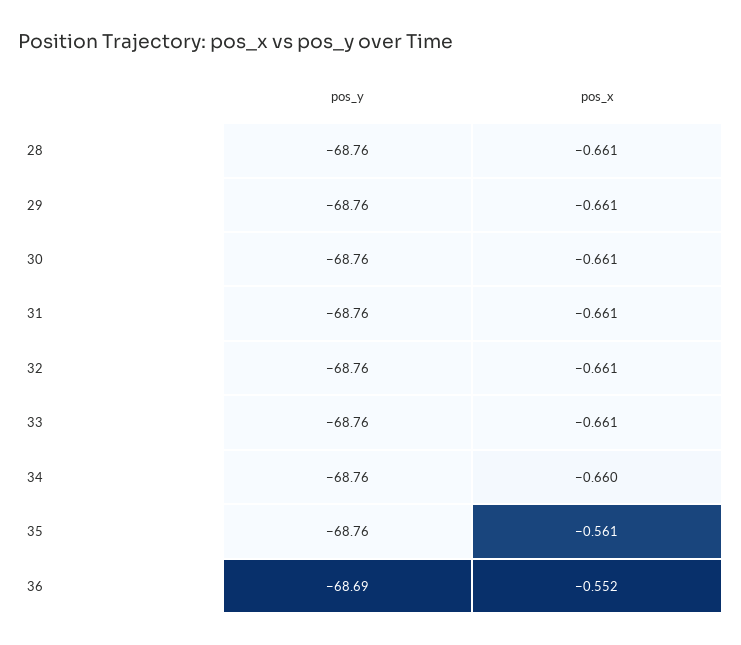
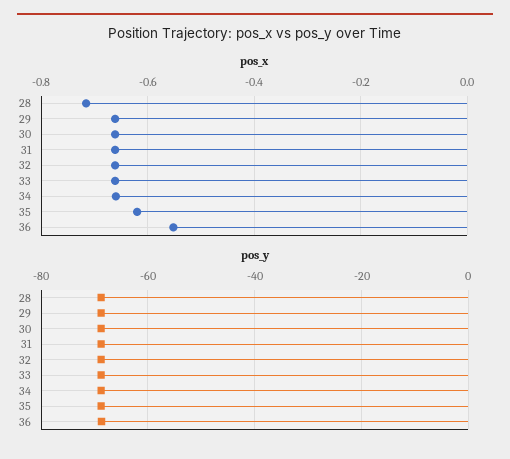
  {
    "pos_y": {
      "28": -68.76,
      "29": -68.76,
      "30": -68.76,
      "31": -68.76,
      "32": -68.76,
      "33": -68.76,
      "34": -68.76,
      "35": -68.76,
      "36": -68.69
    },
    "pos_x": {
-     "28": -0.661,
+     "28": -0.72,
      "29": -0.661,
      "30": -0.661,
      "31": -0.661,
      "32": -0.661,
      "33": -0.661,
      "34": -0.66,
-     "35": -0.561,
+     "35": -0.62,
      "36": -0.552
    }
  }

